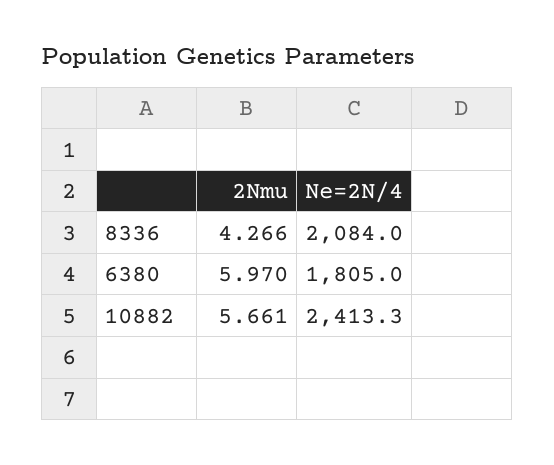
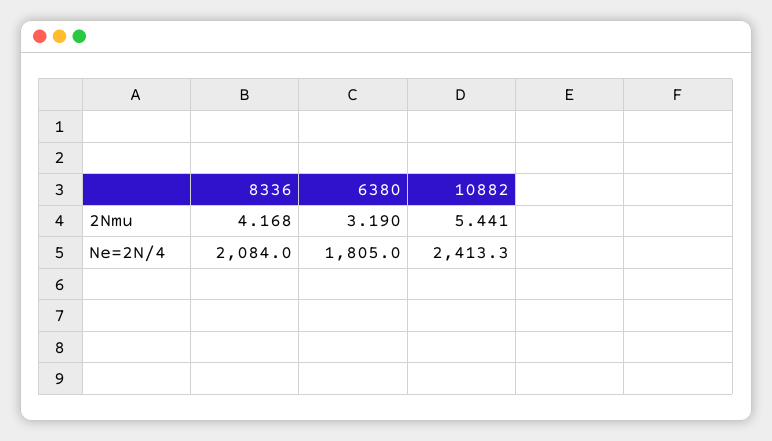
  {
    "2Nmu": {
-     "8336": 4.266,
+     "8336": 4.168,
-     "6380": 5.97,
+     "6380": 3.19,
-     "10882": 5.661
+     "10882": 5.441
    },
    "Ne=2N/4": {
      "8336": 2084,
      "6380": 1805,
      "10882": 2413.3
    }
  }

